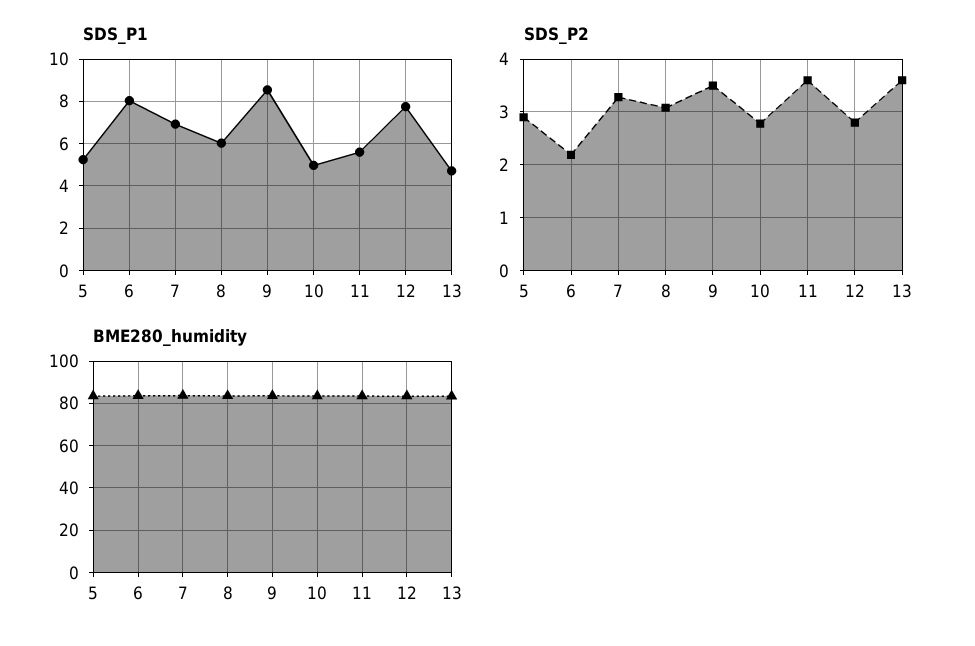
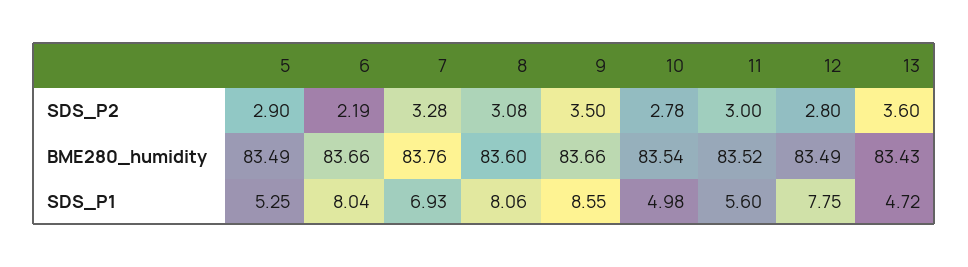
  {
    "SDS_P1": {
      "5": 5.25,
      "6": 8.04,
      "7": 6.93,
-     "8": 6,
+     "8": 8.06,
      "9": 8.55,
      "10": 4.98,
      "11": 5.6,
      "12": 7.75,
      "13": 4.72
    },
    "SDS_P2": {
      "5": 2.9,
      "6": 2.19,
      "7": 3.28,
      "8": 3.08,
      "9": 3.5,
      "10": 2.78,
-     "11": 3.6,
+     "11": 3,
      "12": 2.8,
      "13": 3.6
    },
    "BME280_humidity": {
      "5": 83.49,
      "6": 83.66,
      "7": 83.76,
      "8": 83.6,
      "9": 83.66,
      "10": 83.54,
      "11": 83.52,
      "12": 83.49,
      "13": 83.43
    }
  }

